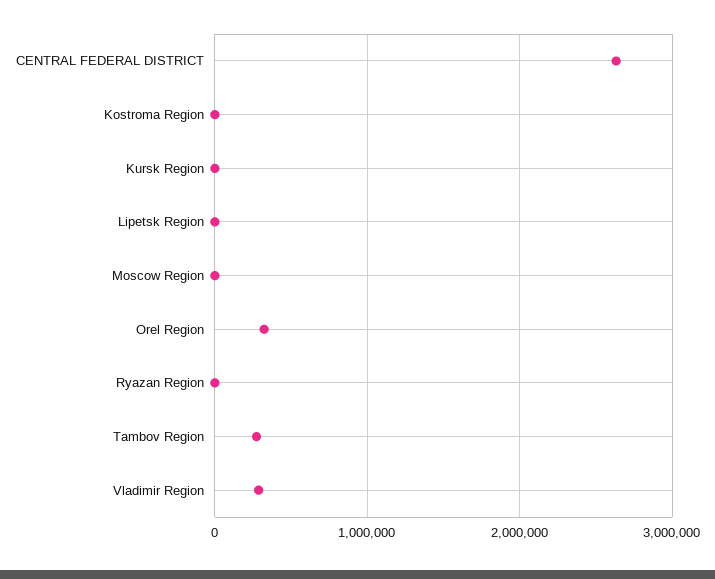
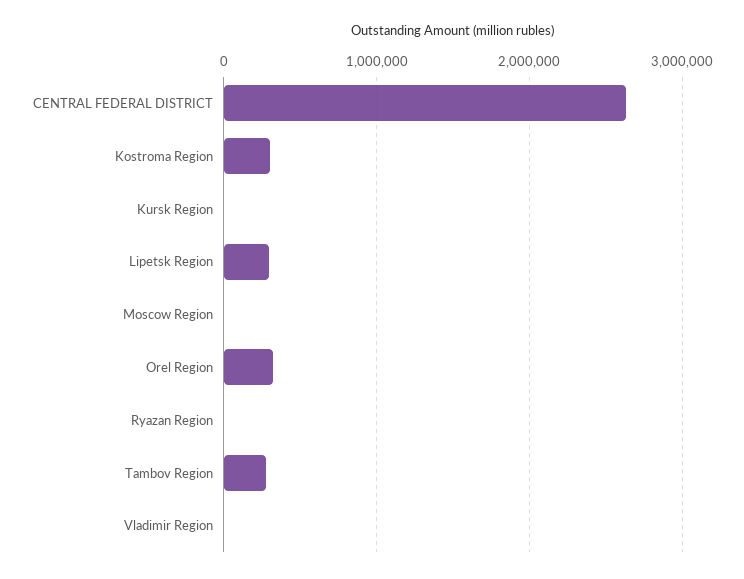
  {
    "CENTRAL FEDERAL DISTRICT": 2600000,
-   "Kostroma Region": 0,
+   "Kostroma Region": 300000,
    "Kursk Region": 0,
-   "Lipetsk Region": 0,
+   "Lipetsk Region": 300000,
    "Moscow Region": 0,
    "Orel Region": 300000,
    "Ryazan Region": 0,
    "Tambov Region": 300000,
-   "Vladimir Region": 300000
+   "Vladimir Region": 0
  }

